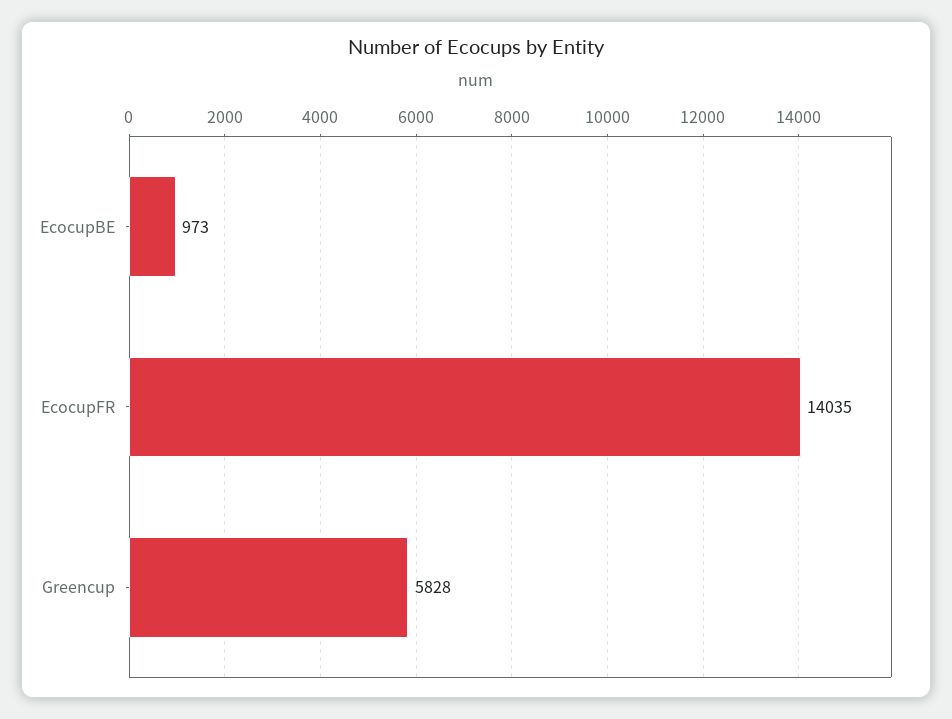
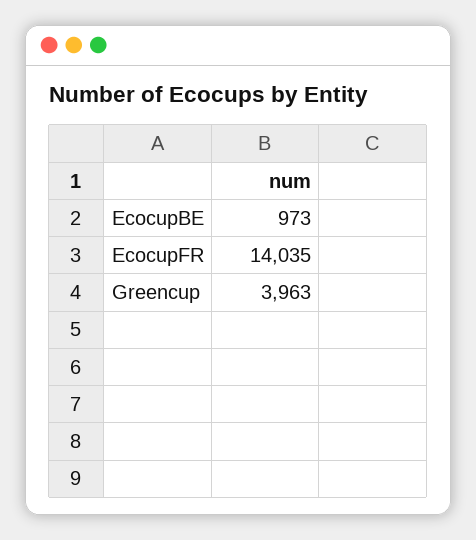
  {
    "EcocupBE": 973,
    "EcocupFR": 14035,
-   "Greencup": 5828
+   "Greencup": 3963
  }

